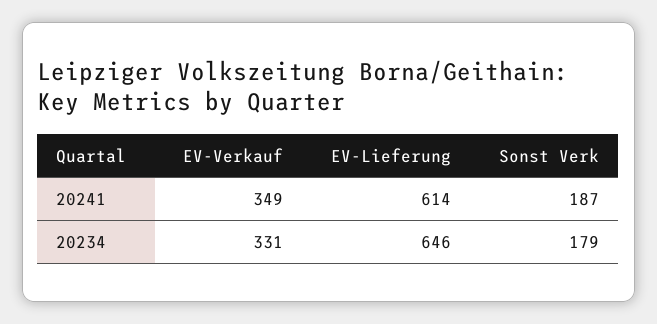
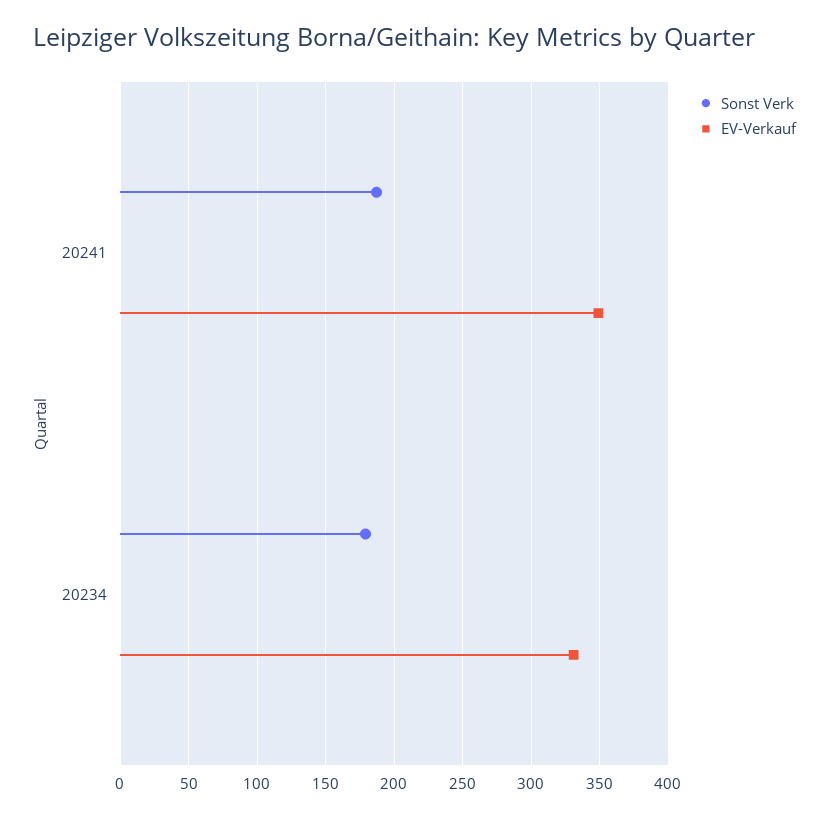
  {
    "EV-Verkauf": {
      "20241": 349,
      "20234": 331
    },
-   "EV-Lieferung": {
-     "20241": 614,
-     "20234": 646
-   },
    "Sonst Verk": {
      "20241": 187,
      "20234": 179
    }
  }

